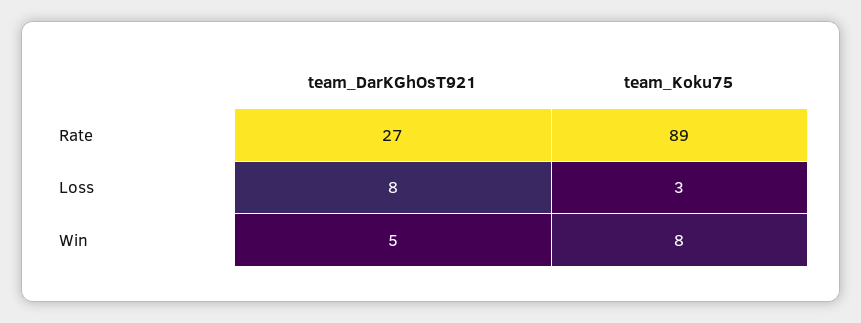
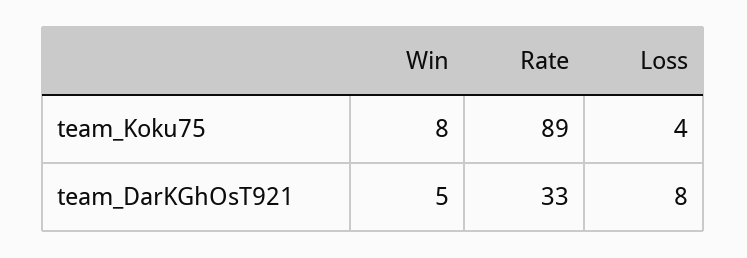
  {
    "team_DarKGhOsT921": {
-     "Rate": 27,
+     "Rate": 33,
      "Loss": 8,
      "Win": 5
    },
    "team_Koku75": {
      "Rate": 89,
-     "Loss": 3,
+     "Loss": 4,
      "Win": 8
    }
  }

